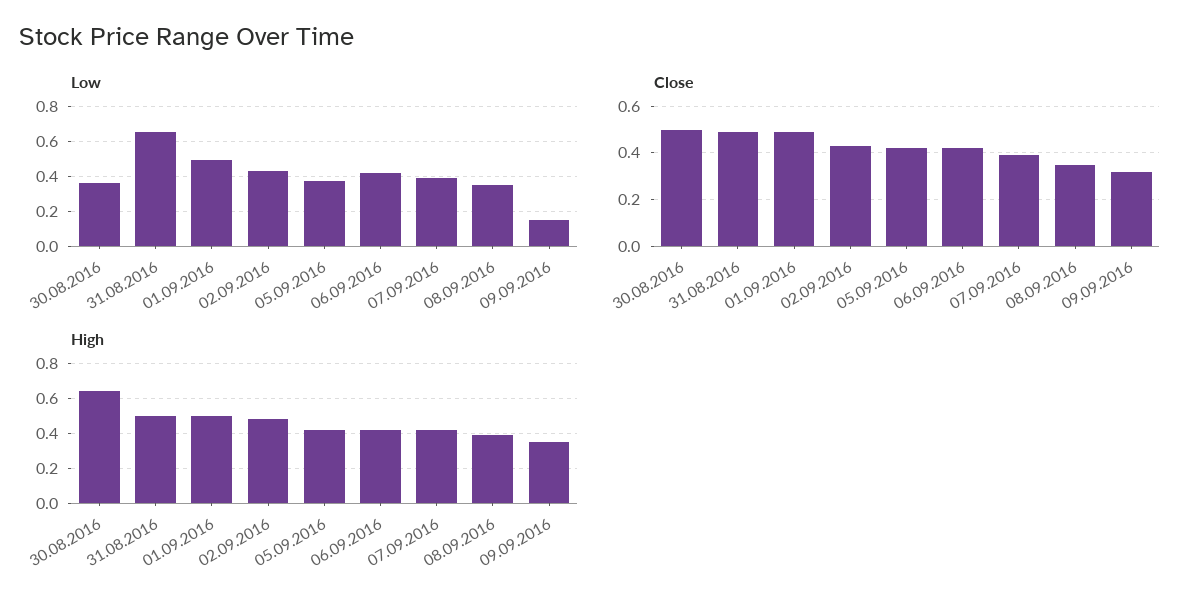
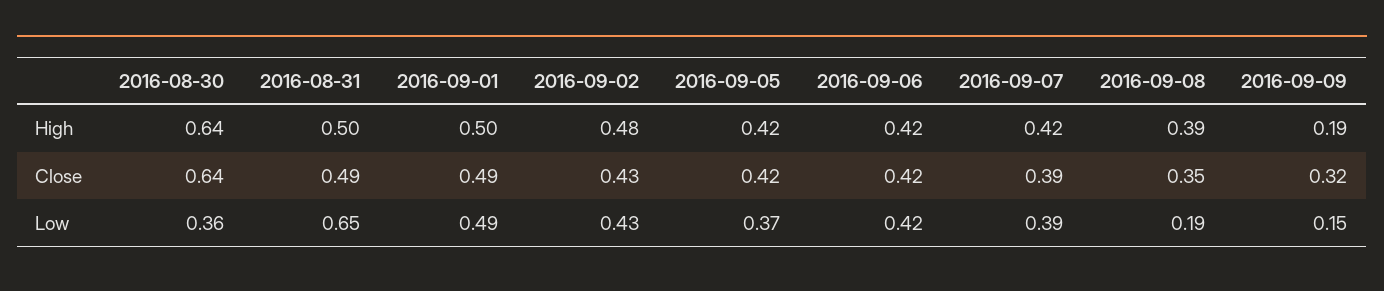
  {
    "Low": {
      "30.08.2016": 0.36,
      "31.08.2016": 0.65,
      "01.09.2016": 0.49,
      "02.09.2016": 0.43,
      "05.09.2016": 0.37,
      "06.09.2016": 0.42,
      "07.09.2016": 0.39,
-     "08.09.2016": 0.35,
+     "08.09.2016": 0.19,
      "09.09.2016": 0.15
    },
    "Close": {
-     "30.08.2016": 0.5,
+     "30.08.2016": 0.64,
      "31.08.2016": 0.49,
      "01.09.2016": 0.49,
      "02.09.2016": 0.43,
      "05.09.2016": 0.42,
      "06.09.2016": 0.42,
      "07.09.2016": 0.39,
      "08.09.2016": 0.35,
      "09.09.2016": 0.32
    },
    "High": {
      "30.08.2016": 0.64,
      "31.08.2016": 0.5,
      "01.09.2016": 0.5,
      "02.09.2016": 0.48,
      "05.09.2016": 0.42,
      "06.09.2016": 0.42,
      "07.09.2016": 0.42,
      "08.09.2016": 0.39,
-     "09.09.2016": 0.35
+     "09.09.2016": 0.19
    }
  }

